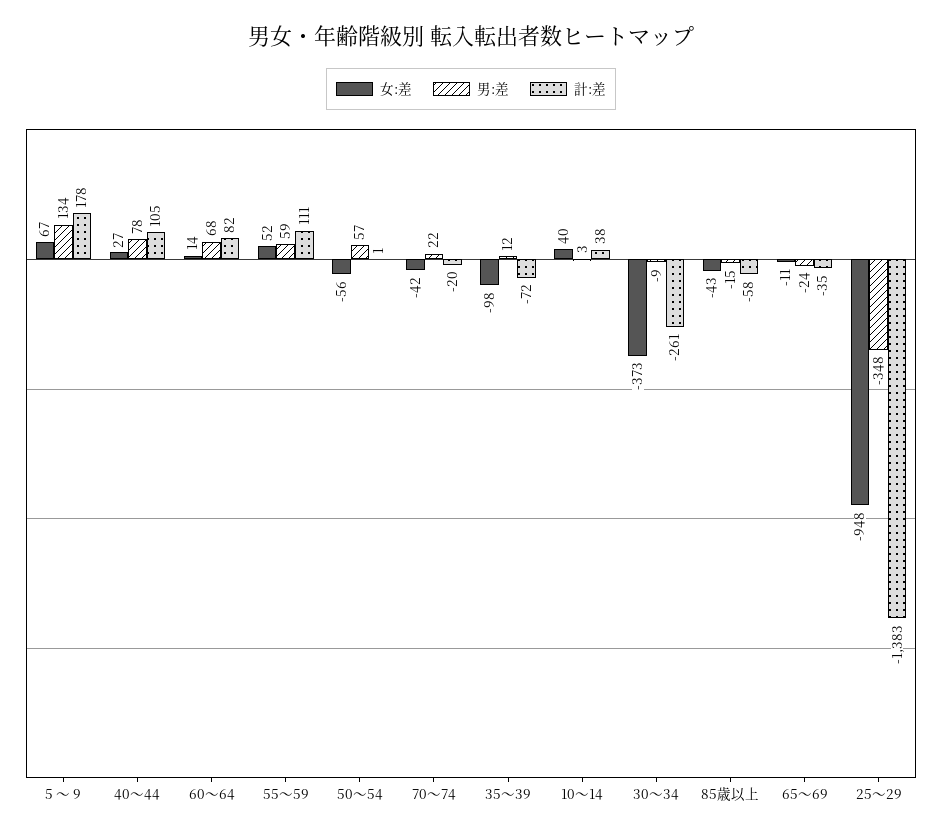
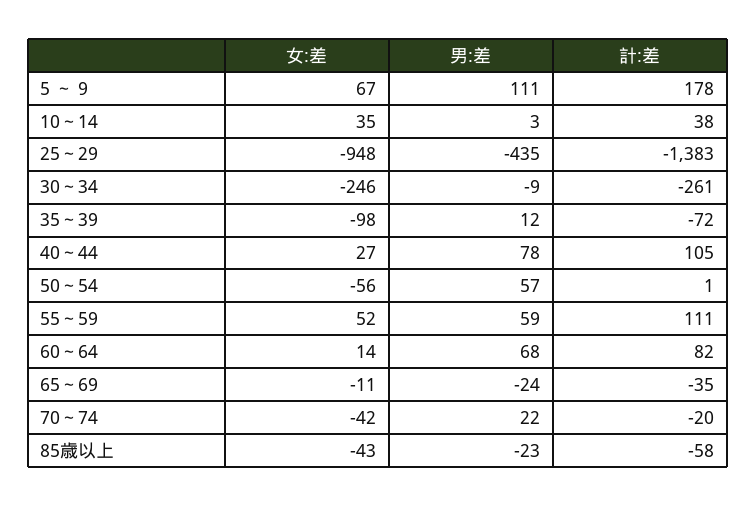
  {
    "女:差": {
      "5 ～ 9": 67,
      "40～44": 27,
      "60～64": 14,
      "55～59": 52,
      "50～54": -56,
      "70～74": -42,
      "35～39": -98,
-     "10～14": 40,
+     "10～14": 35,
-     "30～34": -373,
+     "30～34": -246,
      "85歳以上": -43,
      "65～69": -11,
      "25～29": -948
    },
    "男:差": {
-     "5 ～ 9": 134,
+     "5 ～ 9": 111,
      "40～44": 78,
      "60～64": 68,
      "55～59": 59,
      "50～54": 57,
      "70～74": 22,
      "35～39": 12,
      "10～14": 3,
      "30～34": -9,
-     "85歳以上": -15,
+     "85歳以上": -23,
      "65～69": -24,
-     "25～29": -348
+     "25～29": -435
    },
    "計:差": {
      "5 ～ 9": 178,
      "40～44": 105,
      "60～64": 82,
      "55～59": 111,
      "50～54": 1,
      "70～74": -20,
      "35～39": -72,
      "10～14": 38,
      "30～34": -261,
      "85歳以上": -58,
      "65～69": -35,
      "25～29": -1383
    }
  }

